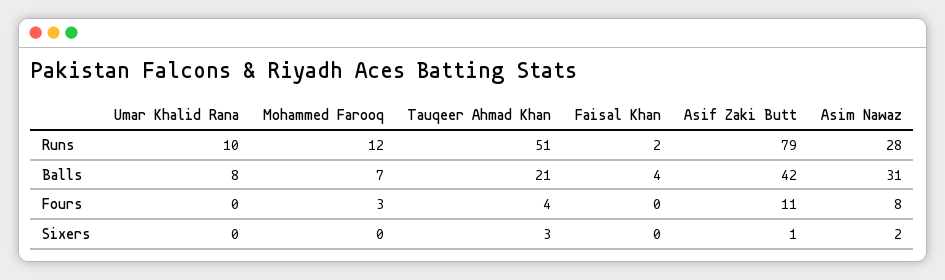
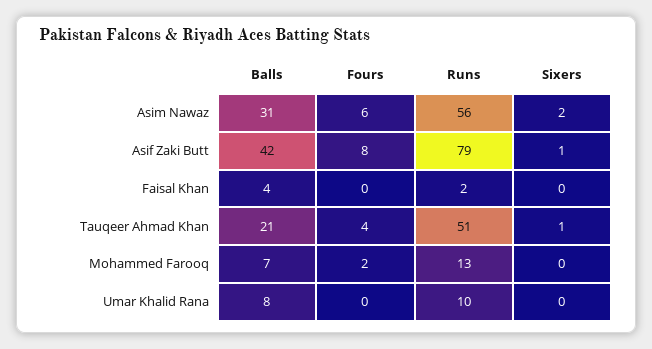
  {
    "Umar Khalid Rana": {
      "Runs": 10,
      "Balls": 8,
      "Fours": 0,
      "Sixers": 0
    },
    "Mohammed Farooq": {
-     "Runs": 12,
+     "Runs": 13,
      "Balls": 7,
-     "Fours": 3,
+     "Fours": 2,
      "Sixers": 0
    },
    "Tauqeer Ahmad Khan": {
      "Runs": 51,
      "Balls": 21,
      "Fours": 4,
-     "Sixers": 3
+     "Sixers": 1
    },
    "Faisal Khan": {
      "Runs": 2,
      "Balls": 4,
      "Fours": 0,
      "Sixers": 0
    },
    "Asif Zaki Butt": {
      "Runs": 79,
      "Balls": 42,
-     "Fours": 11,
+     "Fours": 8,
      "Sixers": 1
    },
    "Asim Nawaz": {
-     "Runs": 28,
+     "Runs": 56,
      "Balls": 31,
-     "Fours": 8,
+     "Fours": 6,
      "Sixers": 2
    }
  }

